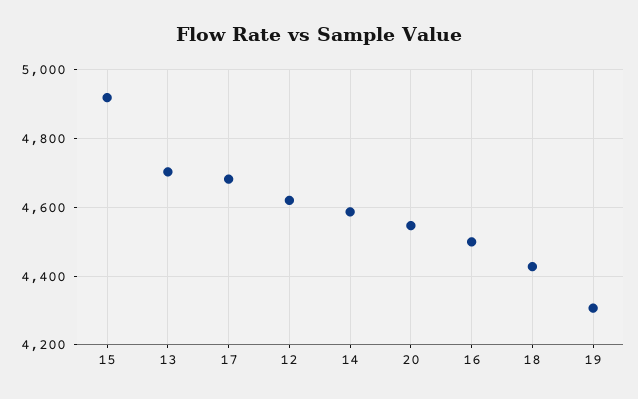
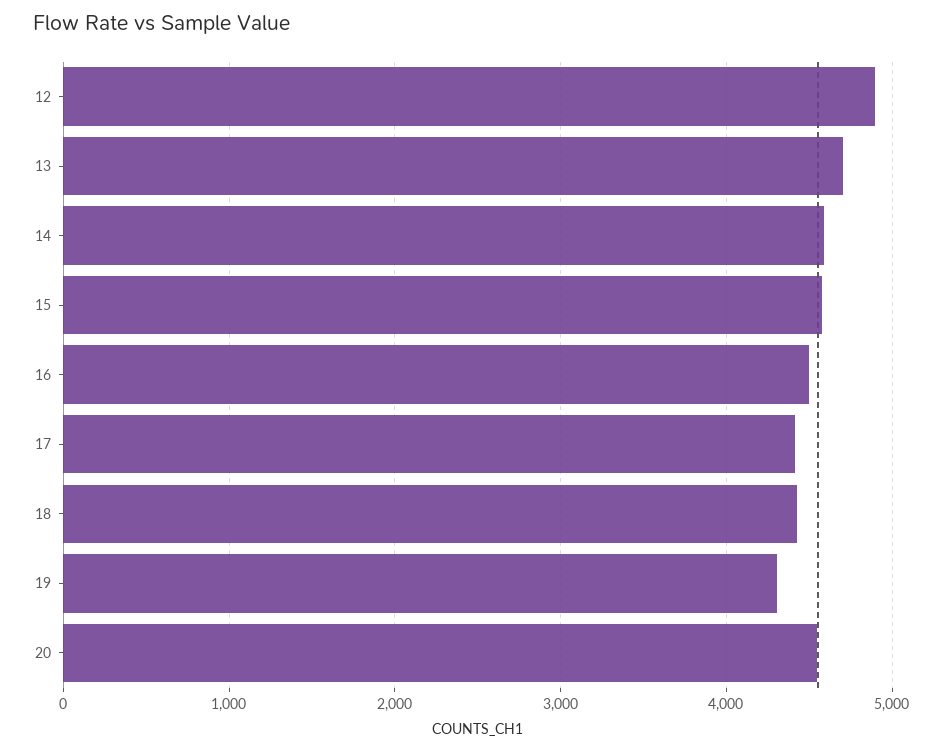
  {
-   "15": 4920,
+   "15": 4600,
    "13": 4700,
-   "17": 4680,
+   "17": 4400,
-   "12": 4620,
+   "12": 4900,
    "14": 4580,
    "20": 4540,
    "16": 4500,
    "18": 4420,
    "19": 4300
  }

